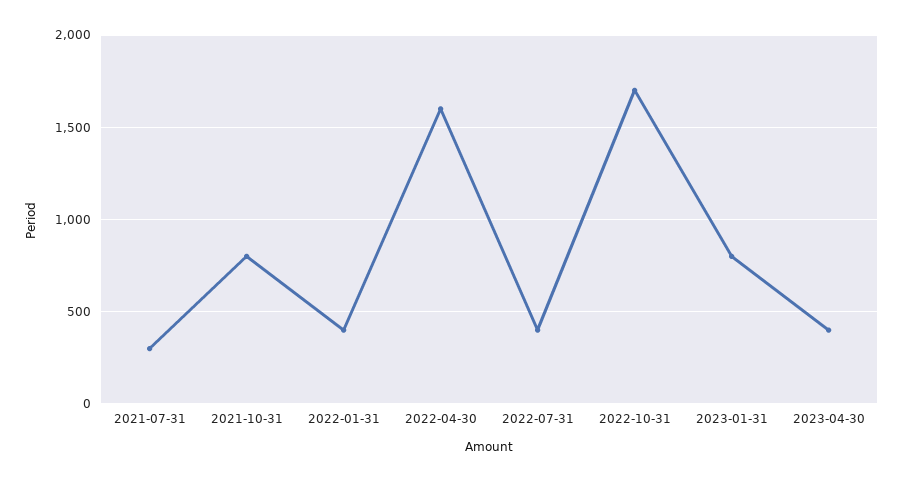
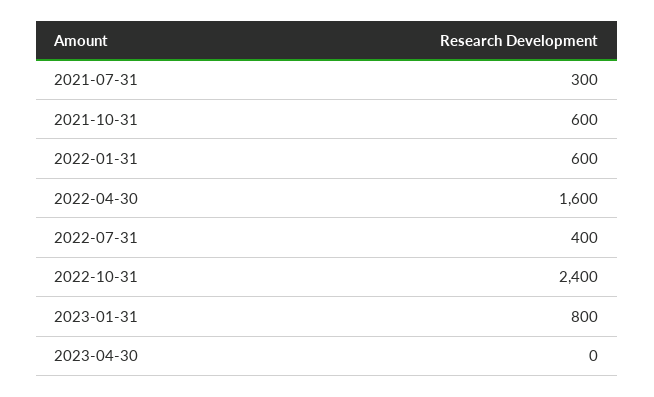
  {
    "2021-07-31": 300,
-   "2021-10-31": 800,
+   "2021-10-31": 600,
-   "2022-01-31": 400,
+   "2022-01-31": 600,
    "2022-04-30": 1600,
    "2022-07-31": 400,
-   "2022-10-31": 1700,
+   "2022-10-31": 2400,
    "2023-01-31": 800,
-   "2023-04-30": 400
+   "2023-04-30": 0
  }

